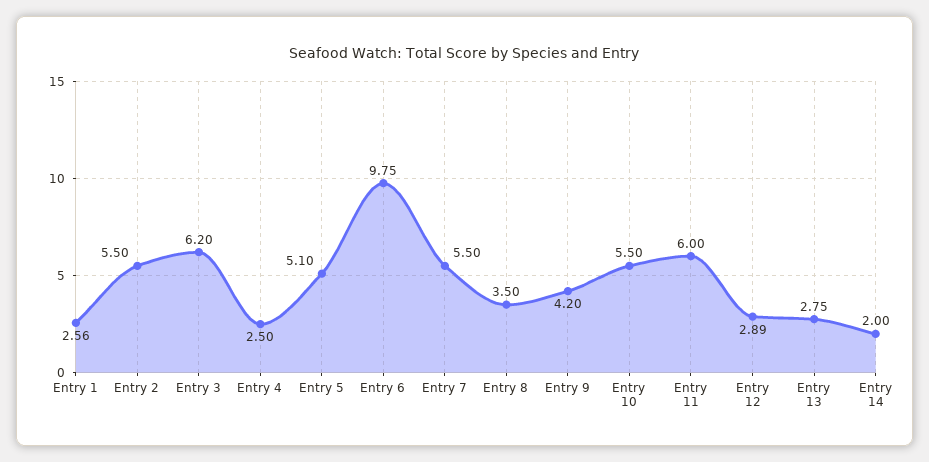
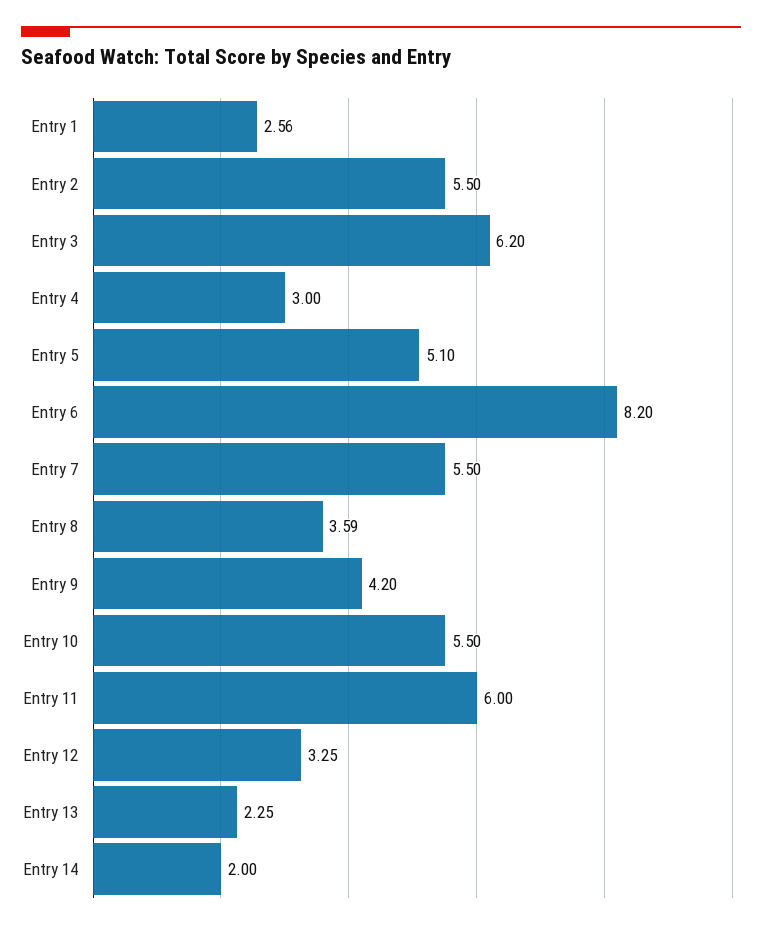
  {
    "Entry 1": 2.56,
    "Entry 2": 5.5,
    "Entry 3": 6.2,
-   "Entry 4": 2.5,
+   "Entry 4": 3,
    "Entry 5": 5.1,
-   "Entry 6": 9.75,
+   "Entry 6": 8.2,
    "Entry 7": 5.5,
-   "Entry 8": 3.5,
+   "Entry 8": 3.59,
    "Entry 9": 4.2,
    "Entry 10": 5.5,
    "Entry 11": 6,
-   "Entry 12": 2.89,
+   "Entry 12": 3.25,
-   "Entry 13": 2.75,
+   "Entry 13": 2.25,
    "Entry 14": 2
  }

